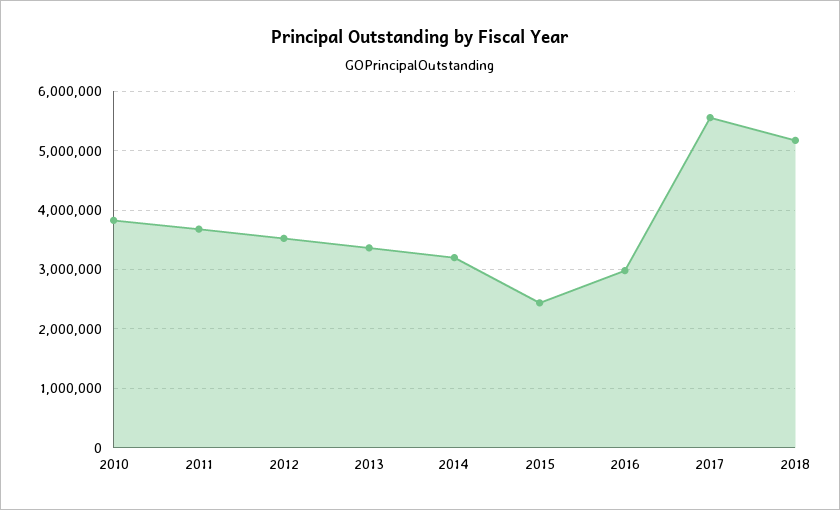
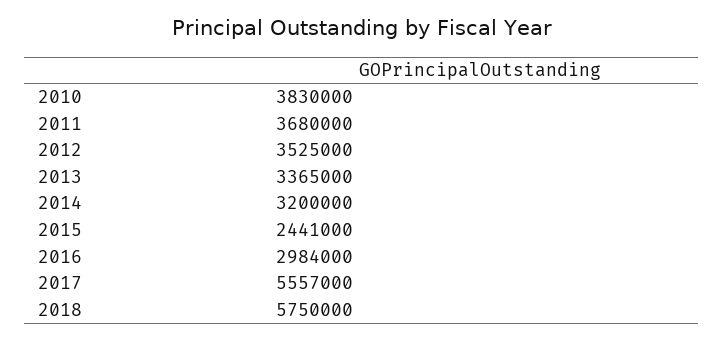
  {
    "2010": 3830000,
    "2011": 3680000,
    "2012": 3525000,
    "2013": 3365000,
    "2014": 3200000,
    "2015": 2441000,
    "2016": 2984000,
    "2017": 5557000,
-   "2018": 5200000
+   "2018": 5750000
  }

